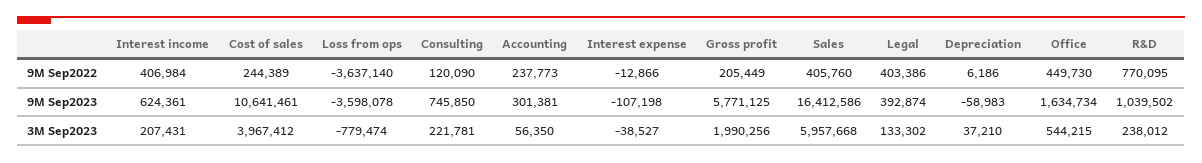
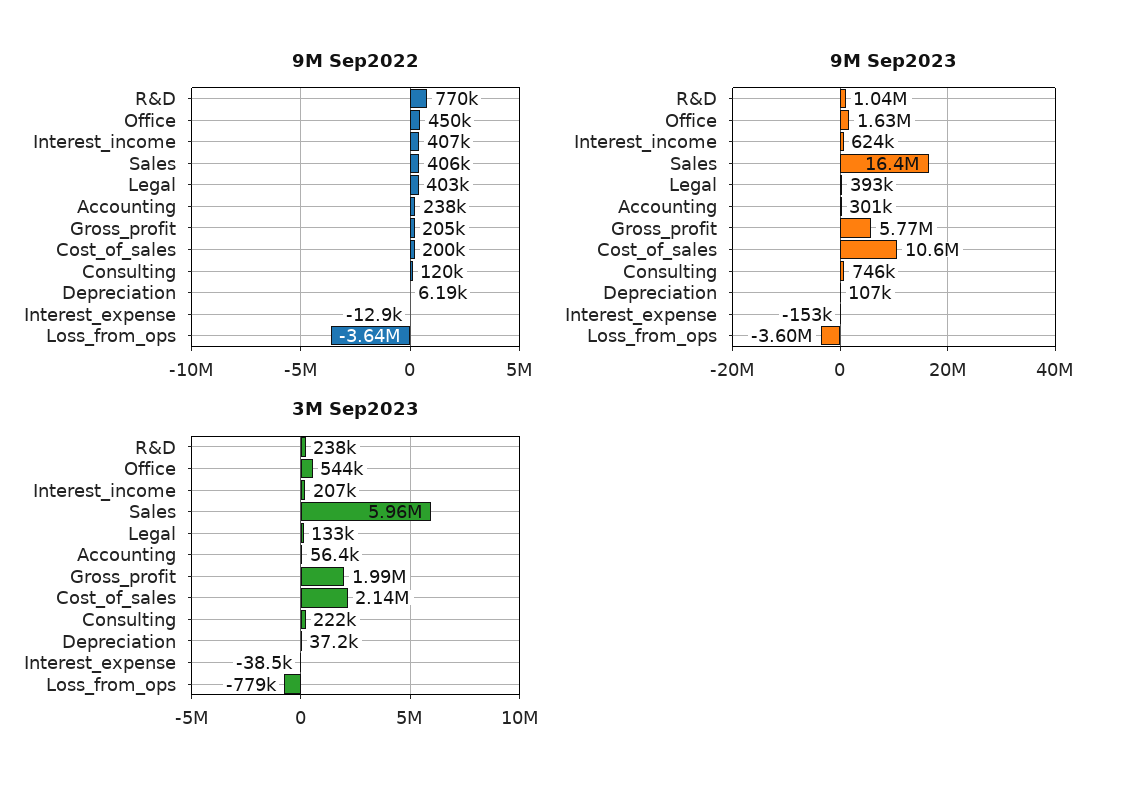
  {
    "9M Sep2022": {
      "Interest income": 406984,
-     "Cost of sales": 244389,
+     "Cost of sales": 200000,
      "Loss from ops": -3637140,
      "Consulting": 120090,
      "Accounting": 237773,
      "Interest expense": -12866,
      "Gross profit": 205449,
      "Sales": 405760,
      "Legal": 403386,
      "Depreciation": 6186,
      "Office": 449730,
      "R&D": 770095
    },
    "9M Sep2023": {
      "Interest income": 624361,
      "Cost of sales": 10641461,
      "Loss from ops": -3598078,
      "Consulting": 745850,
      "Accounting": 301381,
-     "Interest expense": -107198,
+     "Interest expense": -153000,
      "Gross profit": 5771125,
      "Sales": 16412586,
      "Legal": 392874,
-     "Depreciation": -58983,
+     "Depreciation": 107000,
      "Office": 1634734,
      "R&D": 1039502
    },
    "3M Sep2023": {
      "Interest income": 207431,
-     "Cost of sales": 3967412,
+     "Cost of sales": 2140000,
      "Loss from ops": -779474,
      "Consulting": 221781,
      "Accounting": 56350,
      "Interest expense": -38527,
      "Gross profit": 1990256,
      "Sales": 5957668,
      "Legal": 133302,
      "Depreciation": 37210,
      "Office": 544215,
      "R&D": 238012
    }
  }

